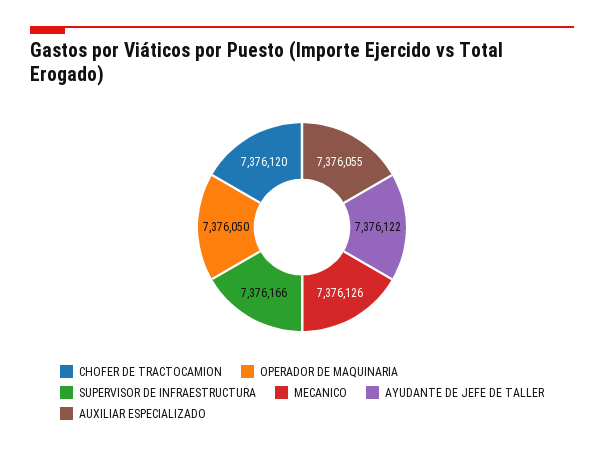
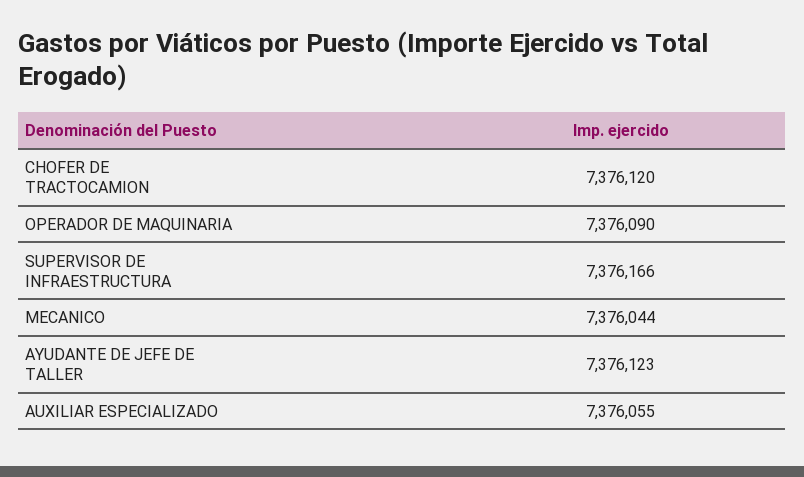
  {
    "CHOFER DE TRACTOCAMION": 7376120,
-   "OPERADOR DE MAQUINARIA": 7376050,
+   "OPERADOR DE MAQUINARIA": 7376090,
    "SUPERVISOR DE INFRAESTRUCTURA": 7376166,
-   "MECANICO": 7376126,
+   "MECANICO": 7376044,
-   "AYUDANTE DE JEFE DE TALLER": 7376122,
+   "AYUDANTE DE JEFE DE TALLER": 7376123,
    "AUXILIAR ESPECIALIZADO": 7376055
  }

